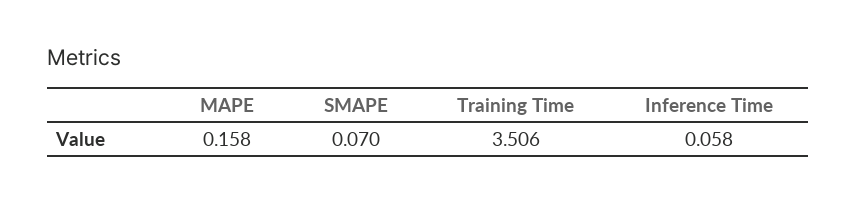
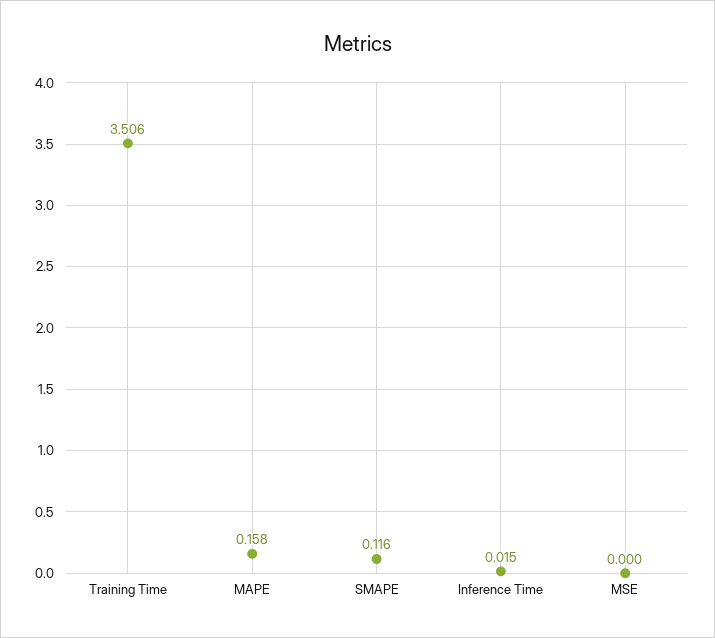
  {
    "MAPE": 0.158,
-   "SMAPE": 0.07,
+   "SMAPE": 0.116,
    "Training Time": 3.506,
-   "Inference Time": 0.058
+   "Inference Time": 0.015,
+   "MSE": 0
  }

